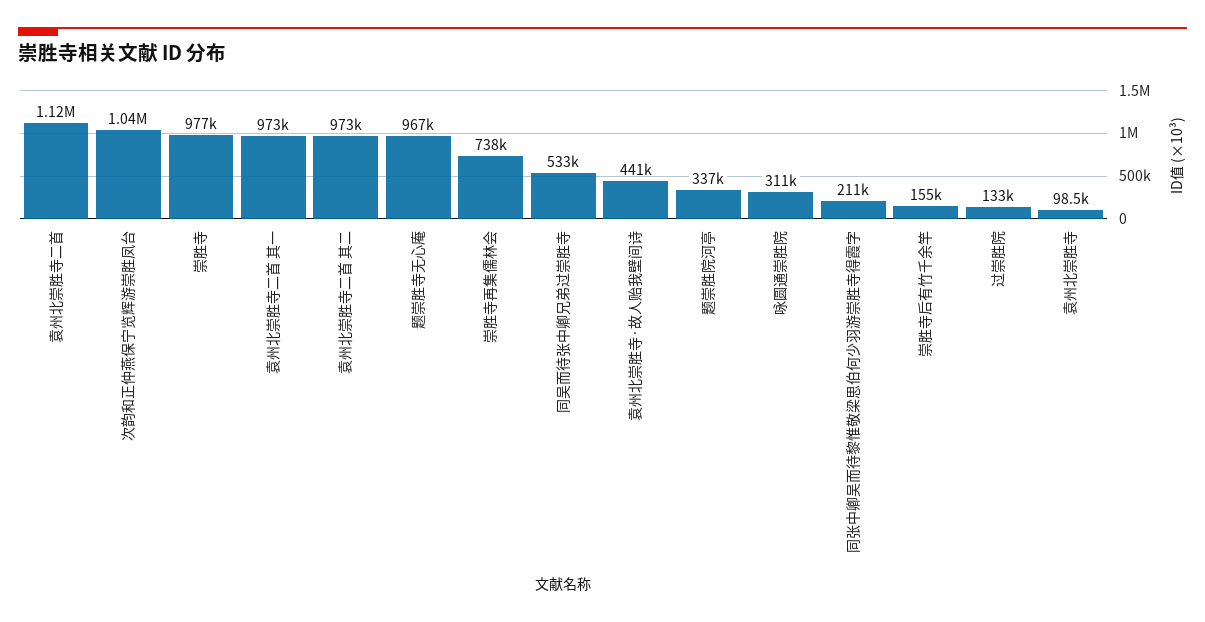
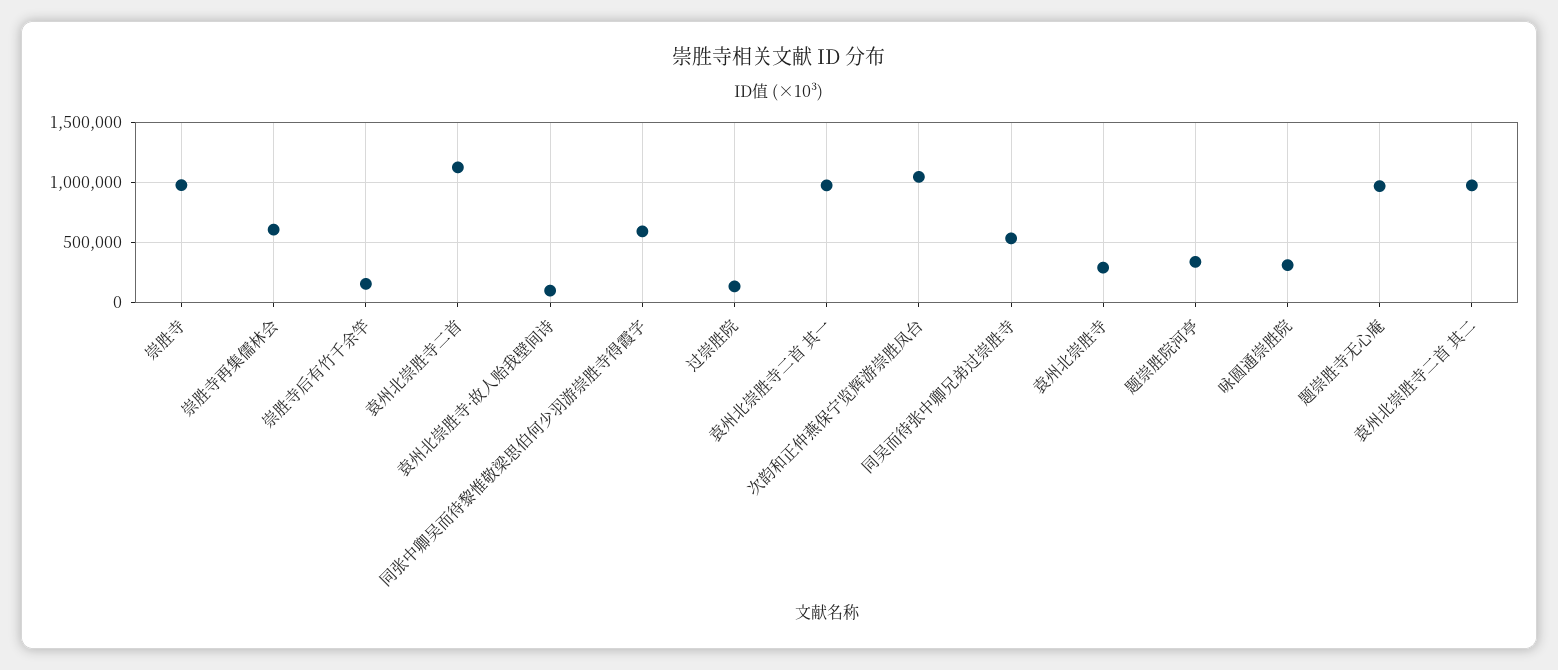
  {
    "袁州北崇胜寺二首": 1120000,
    "次韵和正仲燕保宁览辉游崇胜凤台": 1040000,
    "崇胜寺": 977000,
    "袁州北崇胜寺二首 其一": 973000,
    "袁州北崇胜寺二首 其二": 973000,
    "题崇胜寺无心庵": 967000,
-   "崇胜寺再集儒林会": 738000,
+   "崇胜寺再集儒林会": 600000,
    "同吴而待张中卿兄弟过崇胜寺": 533000,
-   "袁州北崇胜寺·故人贻我壁间诗": 441000,
+   "袁州北崇胜寺·故人贻我壁间诗": 100000,
    "题崇胜院河亭": 337000,
    "咏圆通崇胜院": 311000,
-   "同张中卿吴而待黎惟敬梁思伯何少羽游崇胜寺得霞字": 211000,
+   "同张中卿吴而待黎惟敬梁思伯何少羽游崇胜寺得霞字": 600000,
    "崇胜寺后有竹千余竿": 155000,
    "过崇胜院": 133000,
-   "袁州北崇胜寺": 98500
+   "袁州北崇胜寺": 300000
  }

